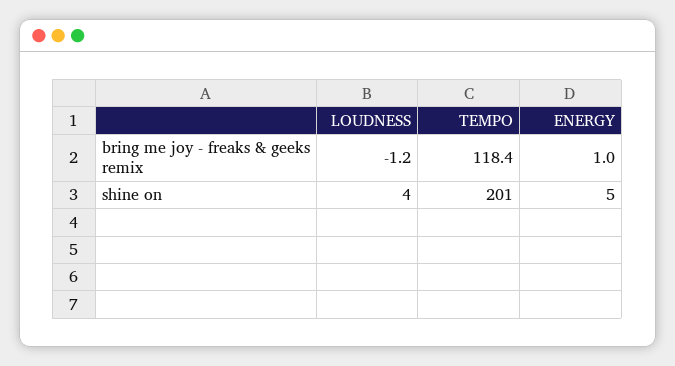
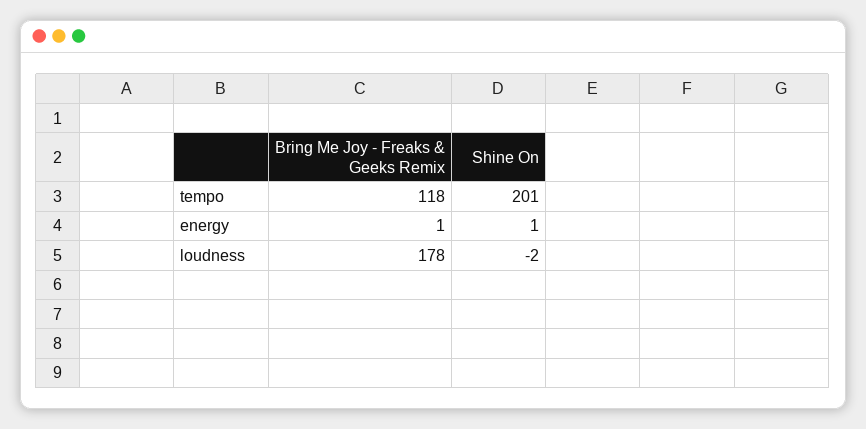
  {
    "LOUDNESS": {
-     "bring me joy - freaks & geeks remix": -1.2,
+     "bring me joy - freaks & geeks remix": 178,
-     "shine on": 4
+     "shine on": -2
    },
    "TEMPO": {
      "bring me joy - freaks & geeks remix": 118.4,
      "shine on": 201
    },
    "ENERGY": {
      "bring me joy - freaks & geeks remix": 1,
-     "shine on": 5
+     "shine on": 1
    }
  }

